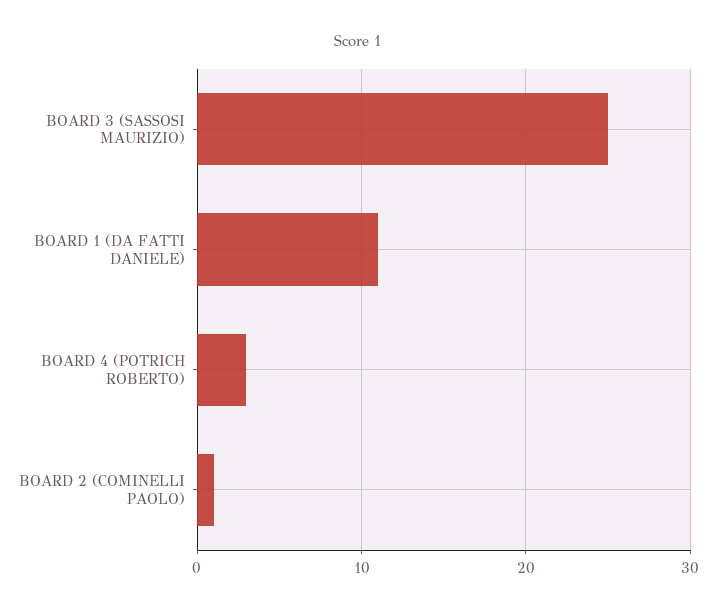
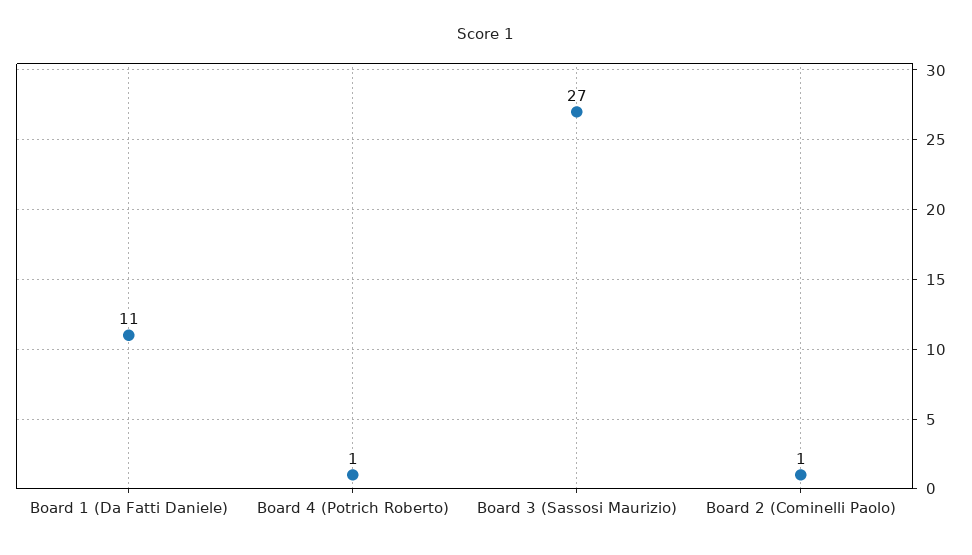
  {
-   "BOARD 3 (SASSOSI MAURIZIO)": 25,
+   "BOARD 3 (SASSOSI MAURIZIO)": 27,
    "BOARD 1 (DA FATTI DANIELE)": 11,
-   "BOARD 4 (POTRICH ROBERTO)": 3,
+   "BOARD 4 (POTRICH ROBERTO)": 1,
    "BOARD 2 (COMINELLI PAOLO)": 1
  }

